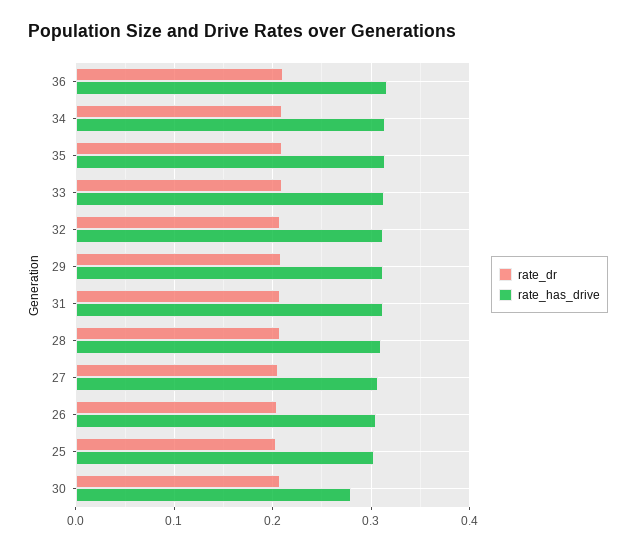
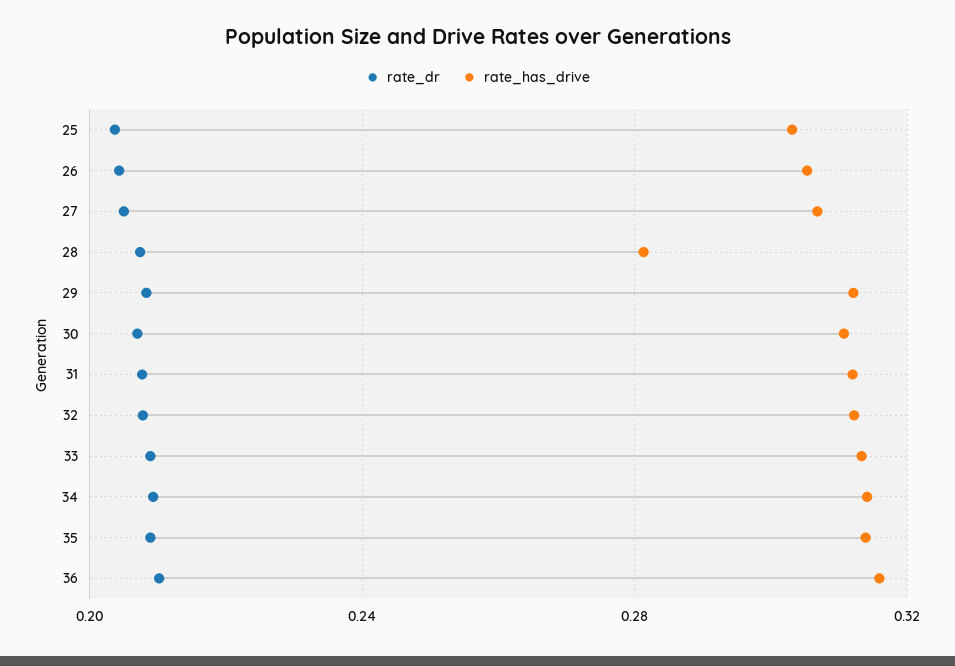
  {
    "rate_dr": {
      "36": 0.21,
      "34": 0.21,
      "35": 0.21,
      "33": 0.21,
      "32": 0.21,
      "29": 0.21,
      "31": 0.21,
      "28": 0.205,
      "27": 0.205,
      "26": 0.205,
      "25": 0.205,
      "30": 0.205
    },
    "rate_has_drive": {
      "36": 0.315,
      "34": 0.315,
      "35": 0.315,
      "33": 0.315,
      "32": 0.31,
      "29": 0.31,
      "31": 0.31,
-     "28": 0.31,
+     "28": 0.28,
      "27": 0.305,
      "26": 0.305,
      "25": 0.305,
-     "30": 0.28
+     "30": 0.31
    }
  }

